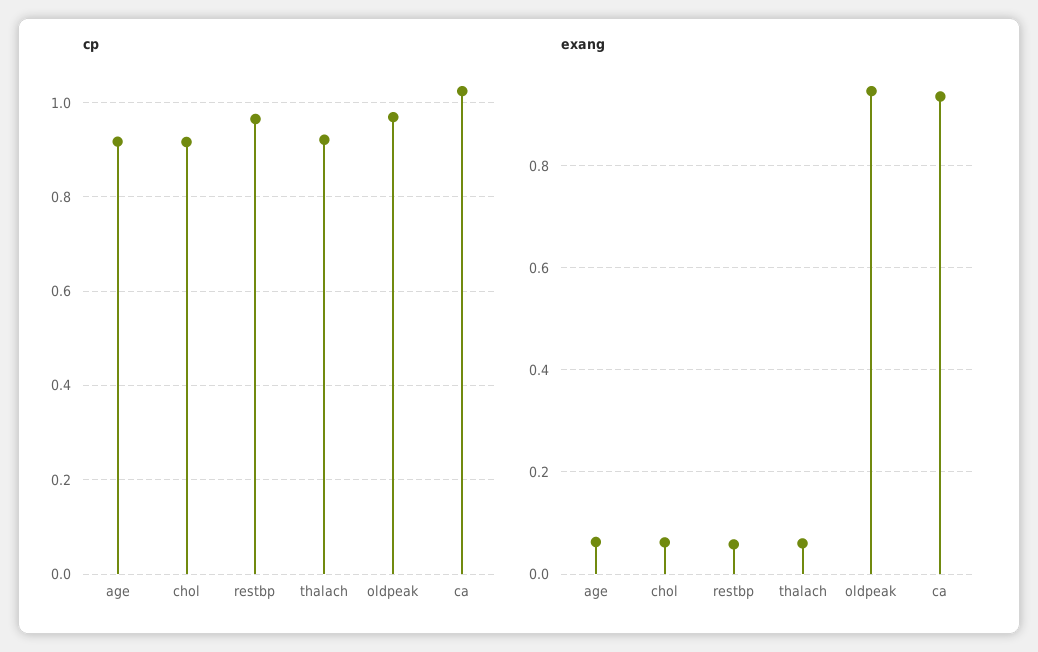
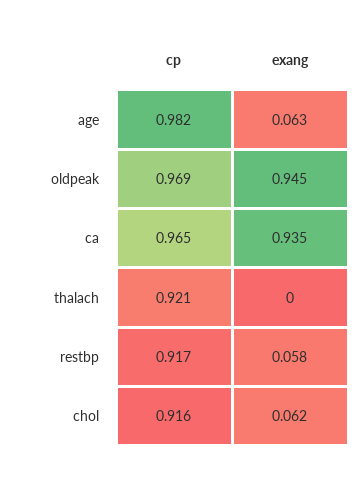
  {
    "cp": {
-     "age": 0.92,
+     "age": 0.982,
      "chol": 0.916,
-     "restbp": 0.96,
+     "restbp": 0.917,
      "thalach": 0.921,
      "oldpeak": 0.969,
-     "ca": 1.02
+     "ca": 0.965
    },
    "exang": {
      "age": 0.063,
      "chol": 0.062,
      "restbp": 0.058,
-     "thalach": 0.06,
+     "thalach": 0,
      "oldpeak": 0.945,
      "ca": 0.935
    }
  }

